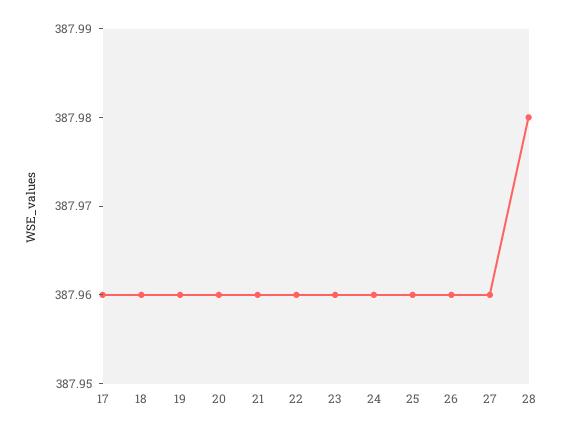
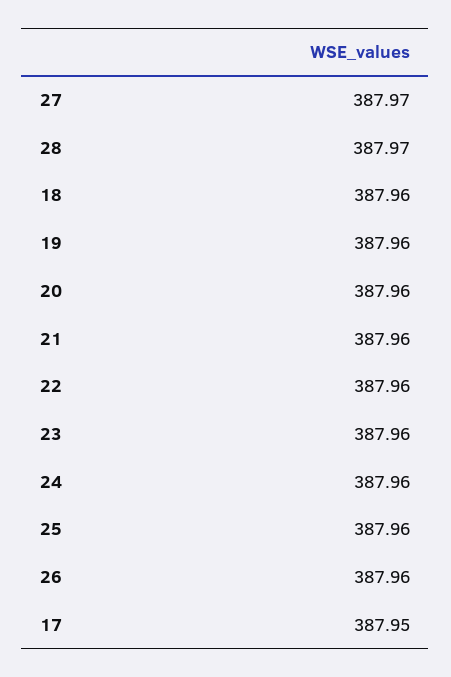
  {
-   "17": 387.96,
+   "17": 387.95,
    "18": 387.96,
    "19": 387.96,
    "20": 387.96,
    "21": 387.96,
    "22": 387.96,
    "23": 387.96,
    "24": 387.96,
    "25": 387.96,
    "26": 387.96,
-   "27": 387.96,
+   "27": 387.97,
-   "28": 387.98
+   "28": 387.97
  }

